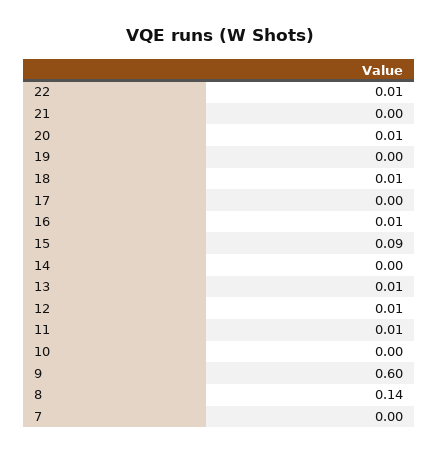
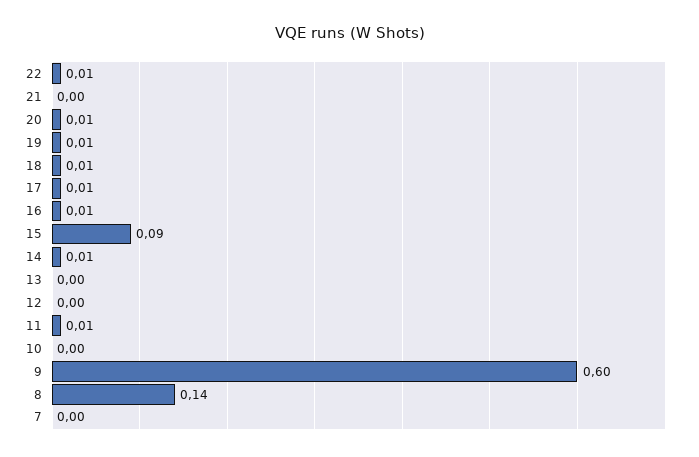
  {
    "22": 0.01,
    "21": 0,
    "20": 0.01,
-   "19": 0,
+   "19": 0.01,
    "18": 0.01,
-   "17": 0,
+   "17": 0.01,
    "16": 0.01,
    "15": 0.09,
-   "14": 0,
+   "14": 0.01,
-   "13": 0.01,
+   "13": 0,
-   "12": 0.01,
+   "12": 0,
    "11": 0.01,
    "10": 0,
    "9": 0.6,
    "8": 0.14,
    "7": 0
  }

